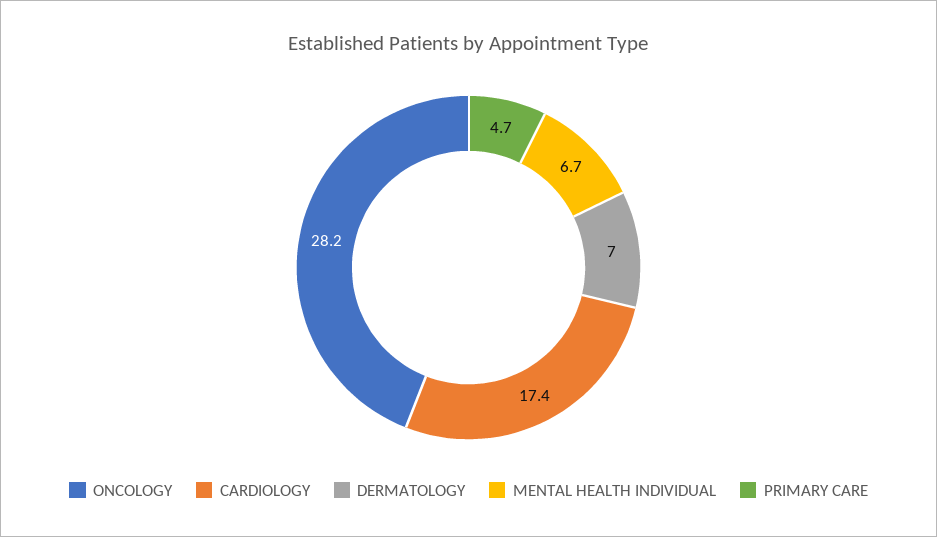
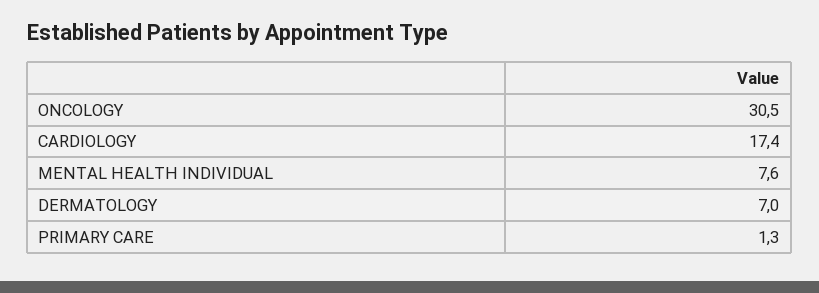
  {
-   "ONCOLOGY": 28.2,
+   "ONCOLOGY": 30.5,
    "CARDIOLOGY": 17.4,
    "DERMATOLOGY": 7,
-   "MENTAL HEALTH INDIVIDUAL": 6.7,
+   "MENTAL HEALTH INDIVIDUAL": 7.6,
-   "PRIMARY CARE": 4.7
+   "PRIMARY CARE": 1.3
  }

